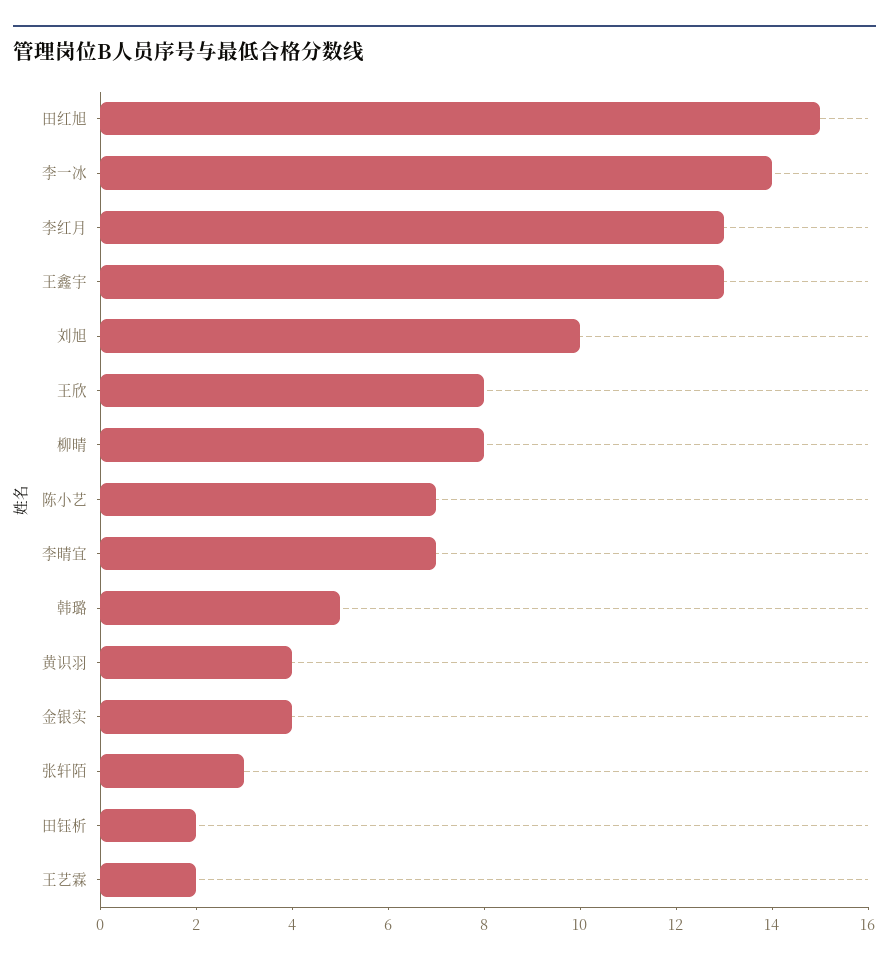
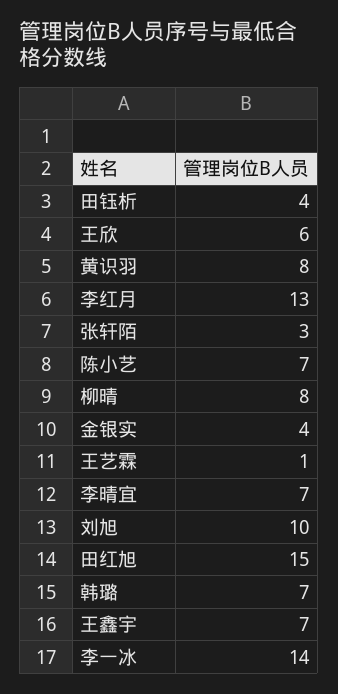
  {
    "田红旭": 15,
    "李一冰": 14,
    "李红月": 13,
-   "王鑫宇": 13,
+   "王鑫宇": 7,
    "刘旭": 10,
-   "王欣": 8,
+   "王欣": 6,
    "柳晴": 8,
    "陈小艺": 7,
    "李晴宜": 7,
-   "韩璐": 5,
+   "韩璐": 7,
-   "黄识羽": 4,
+   "黄识羽": 8,
    "金银实": 4,
    "张轩陌": 3,
-   "田钰析": 2,
+   "田钰析": 4,
-   "王艺霖": 2
+   "王艺霖": 1
  }

